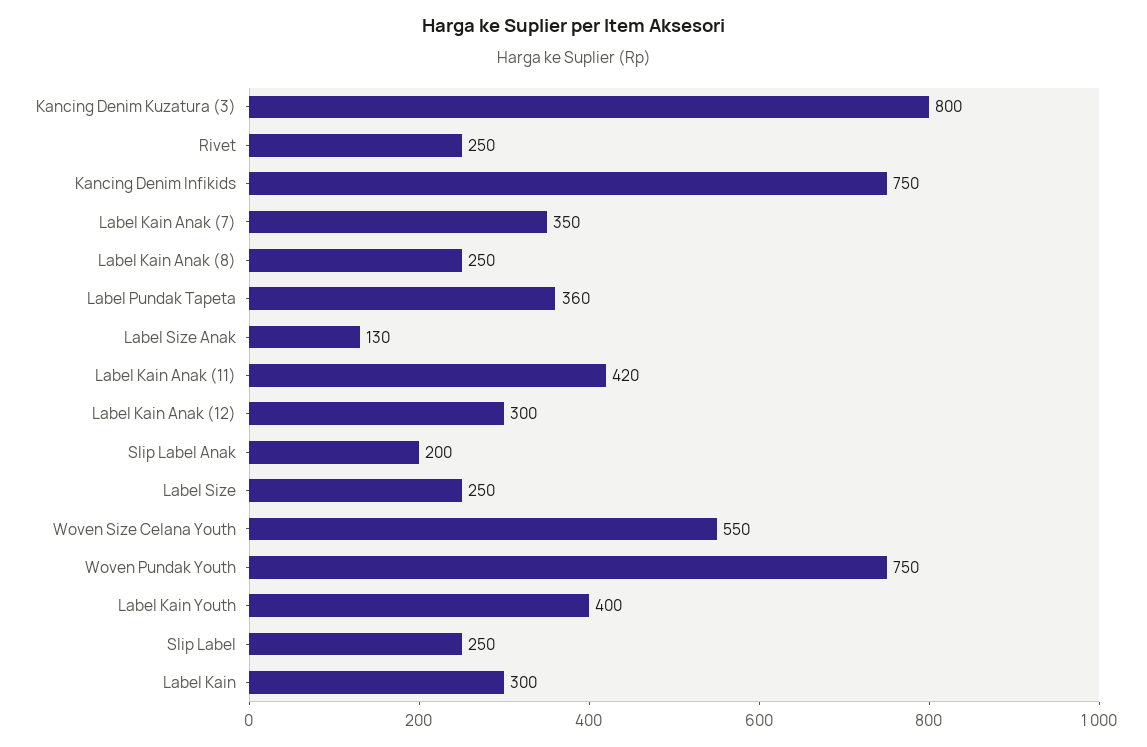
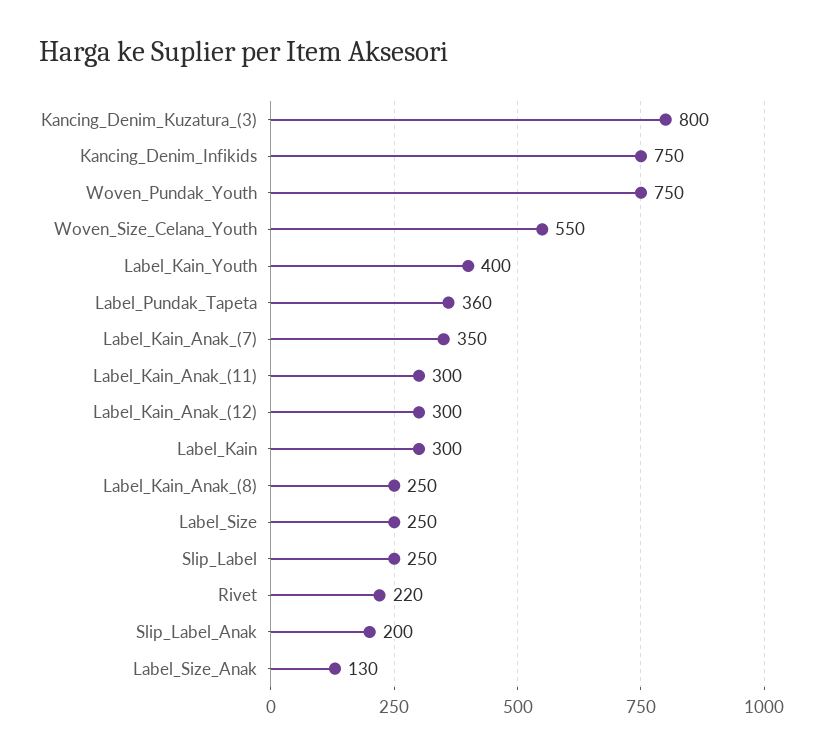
  {
    "Kancing Denim Kuzatura (3)": 800,
-   "Rivet": 250,
+   "Rivet": 220,
    "Kancing Denim Infikids": 750,
    "Label Kain Anak (7)": 350,
    "Label Kain Anak (8)": 250,
    "Label Pundak Tapeta": 360,
    "Label Size Anak": 130,
-   "Label Kain Anak (11)": 420,
+   "Label Kain Anak (11)": 300,
    "Label Kain Anak (12)": 300,
    "Slip Label Anak": 200,
    "Label Size": 250,
    "Woven Size Celana Youth": 550,
    "Woven Pundak Youth": 750,
    "Label Kain Youth": 400,
    "Slip Label": 250,
    "Label Kain": 300
  }

